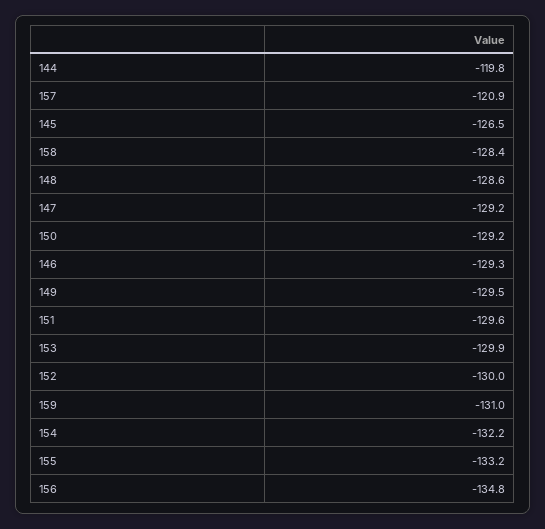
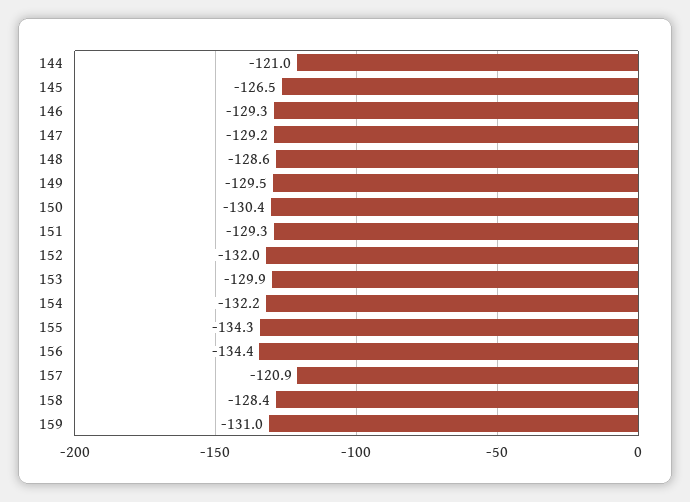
  {
-   "144": -119.8,
+   "144": -121,
    "157": -120.9,
    "145": -126.5,
    "158": -128.4,
    "148": -128.6,
    "147": -129.2,
-   "150": -129.2,
+   "150": -130.4,
    "146": -129.3,
    "149": -129.5,
-   "151": -129.6,
+   "151": -129.3,
    "153": -129.9,
-   "152": -130,
+   "152": -132,
    "159": -131,
    "154": -132.2,
-   "155": -133.2,
+   "155": -134.3,
-   "156": -134.8
+   "156": -134.4
  }

